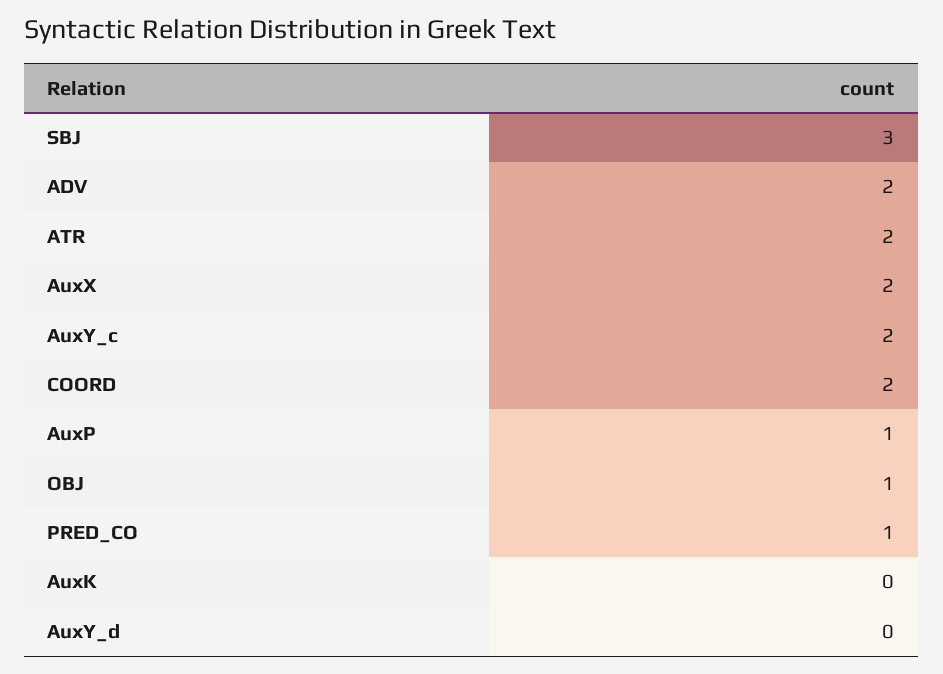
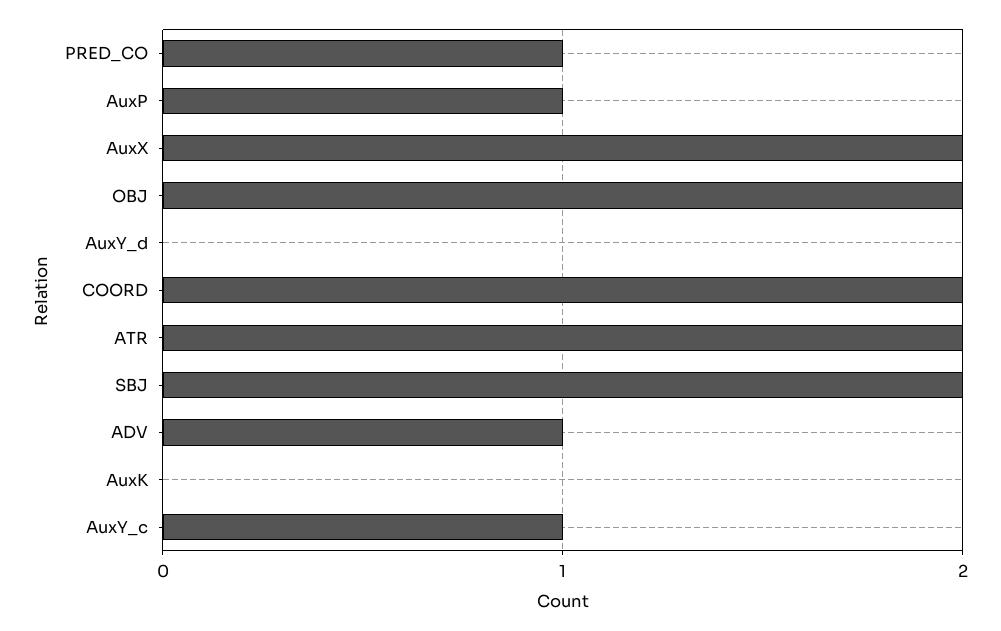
  {
-   "SBJ": 3,
+   "SBJ": 2,
-   "ADV": 2,
+   "ADV": 1,
    "ATR": 2,
    "AuxX": 2,
-   "AuxY_c": 2,
+   "AuxY_c": 1,
    "COORD": 2,
    "AuxP": 1,
-   "OBJ": 1,
+   "OBJ": 2,
    "PRED_CO": 1,
    "AuxK": 0,
    "AuxY_d": 0
  }

